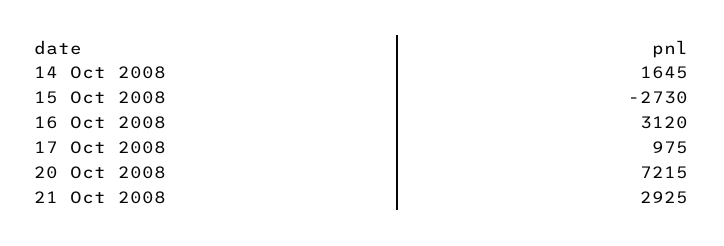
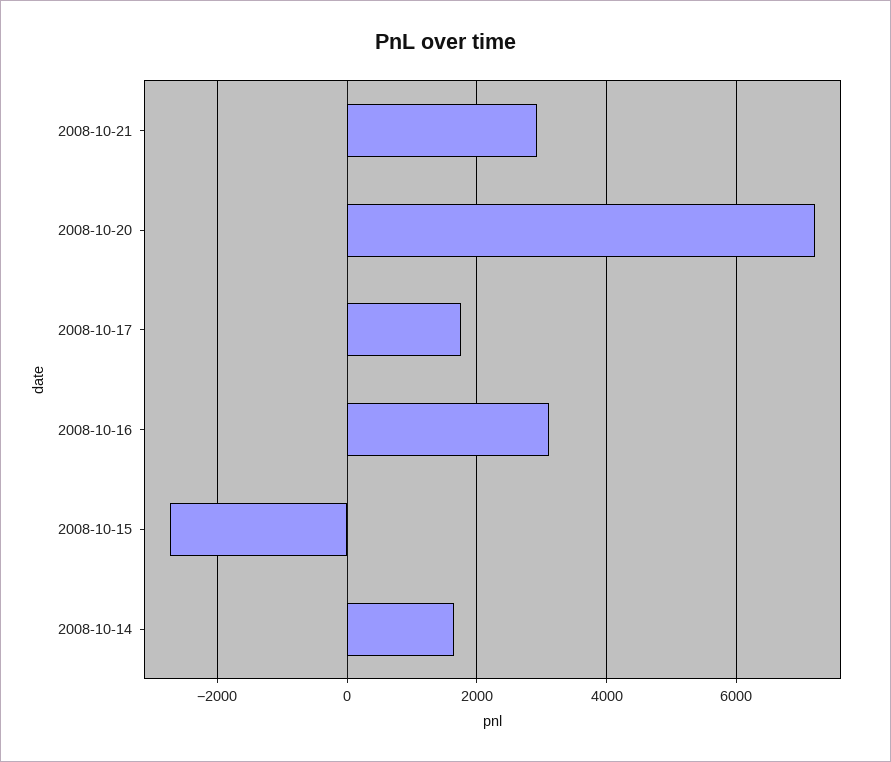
  {
    "14 Oct 2008": 1645,
    "15 Oct 2008": -2730,
    "16 Oct 2008": 3120,
-   "17 Oct 2008": 975,
+   "17 Oct 2008": 1800,
    "20 Oct 2008": 7215,
    "21 Oct 2008": 2925
  }

